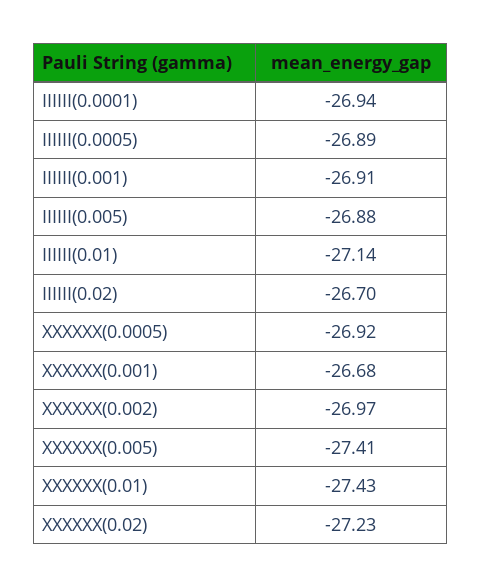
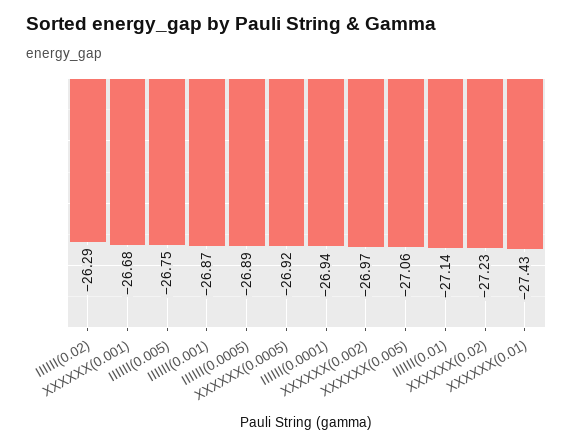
  {
    "IIIIII(0.0001)": -26.94,
    "IIIIII(0.0005)": -26.89,
-   "IIIIII(0.001)": -26.91,
+   "IIIIII(0.001)": -26.87,
-   "IIIIII(0.005)": -26.88,
+   "IIIIII(0.005)": -26.75,
    "IIIIII(0.01)": -27.14,
-   "IIIIII(0.02)": -26.7,
+   "IIIIII(0.02)": -26.29,
    "XXXXXX(0.0005)": -26.92,
    "XXXXXX(0.001)": -26.68,
    "XXXXXX(0.002)": -26.97,
-   "XXXXXX(0.005)": -27.41,
+   "XXXXXX(0.005)": -27.06,
    "XXXXXX(0.01)": -27.43,
    "XXXXXX(0.02)": -27.23
  }

